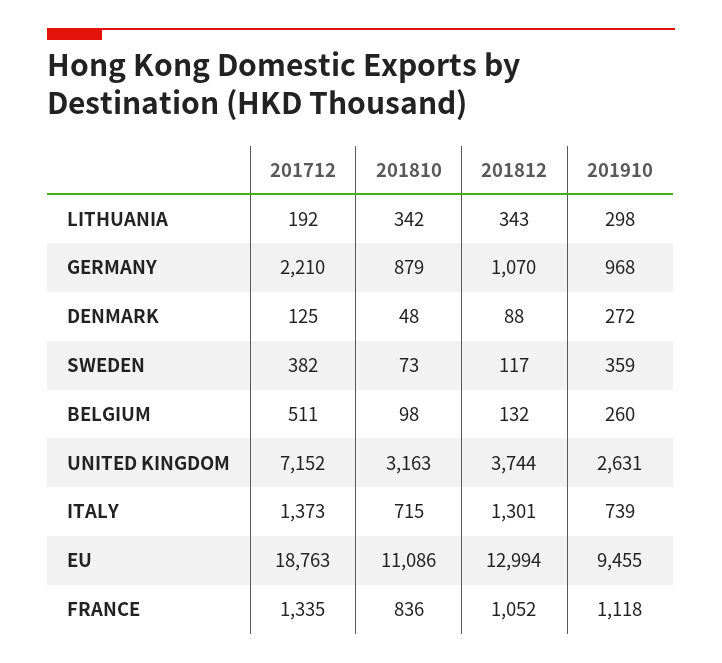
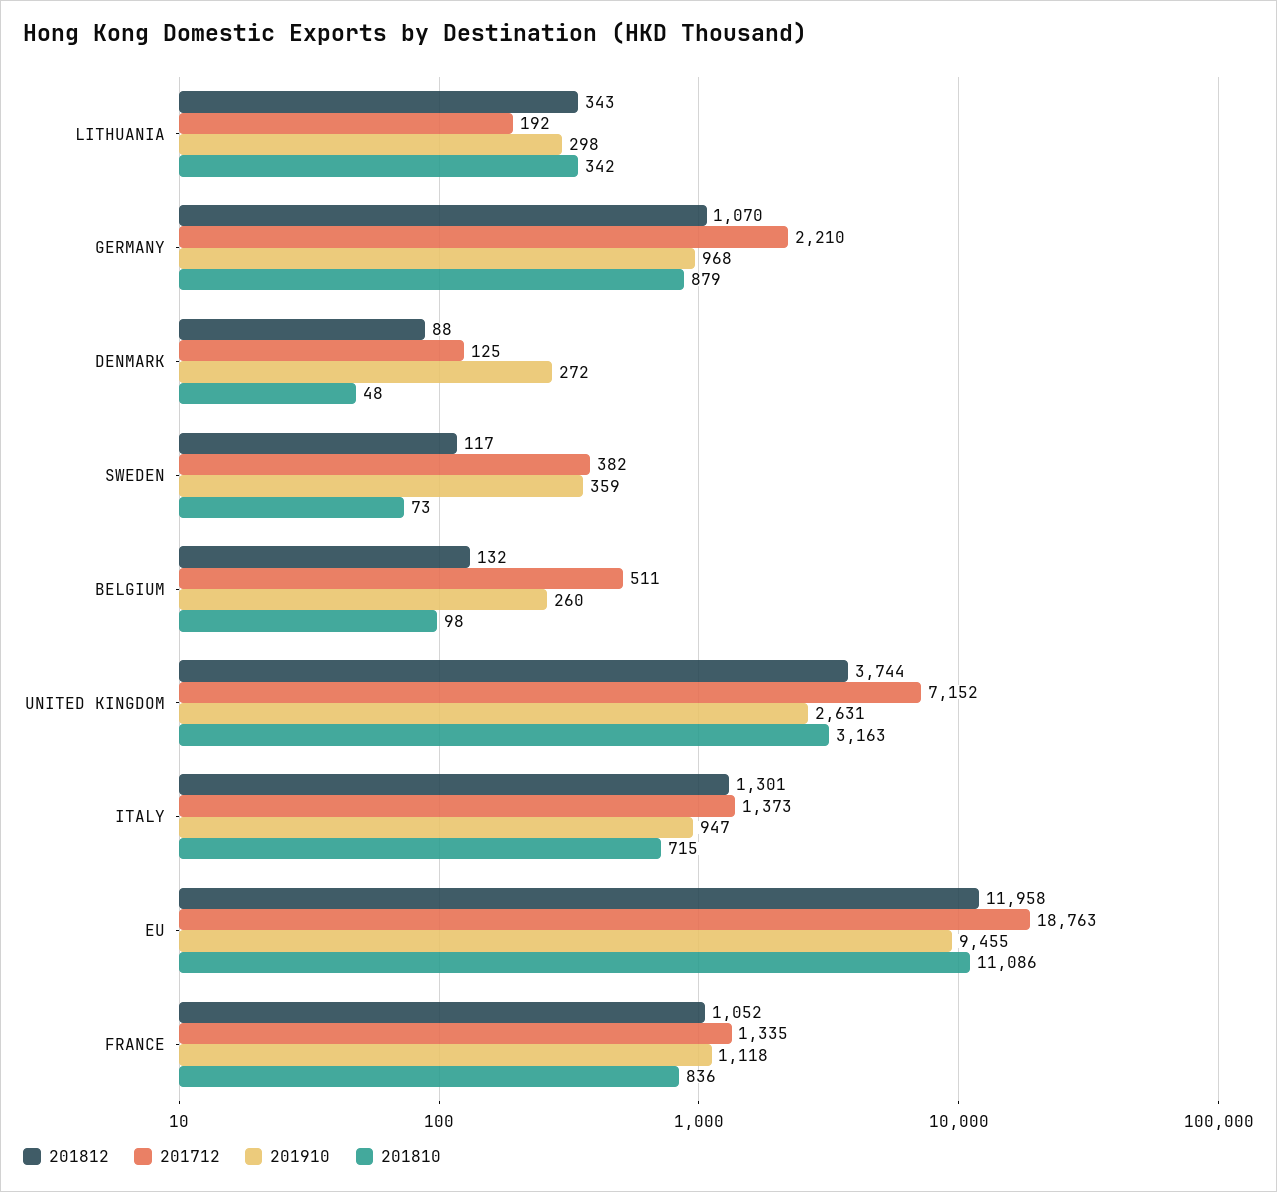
  {
    "201712": {
      "LITHUANIA": 192,
      "GERMANY": 2210,
      "DENMARK": 125,
      "SWEDEN": 382,
      "BELGIUM": 511,
      "UNITED KINGDOM": 7152,
      "ITALY": 1373,
      "EU": 18763,
      "FRANCE": 1335
    },
    "201810": {
      "LITHUANIA": 342,
      "GERMANY": 879,
      "DENMARK": 48,
      "SWEDEN": 73,
      "BELGIUM": 98,
      "UNITED KINGDOM": 3163,
      "ITALY": 715,
      "EU": 11086,
      "FRANCE": 836
    },
    "201812": {
      "LITHUANIA": 343,
      "GERMANY": 1070,
      "DENMARK": 88,
      "SWEDEN": 117,
      "BELGIUM": 132,
      "UNITED KINGDOM": 3744,
      "ITALY": 1301,
-     "EU": 12994,
+     "EU": 11958,
      "FRANCE": 1052
    },
    "201910": {
      "LITHUANIA": 298,
      "GERMANY": 968,
      "DENMARK": 272,
      "SWEDEN": 359,
      "BELGIUM": 260,
      "UNITED KINGDOM": 2631,
-     "ITALY": 739,
+     "ITALY": 947,
      "EU": 9455,
      "FRANCE": 1118
    }
  }

